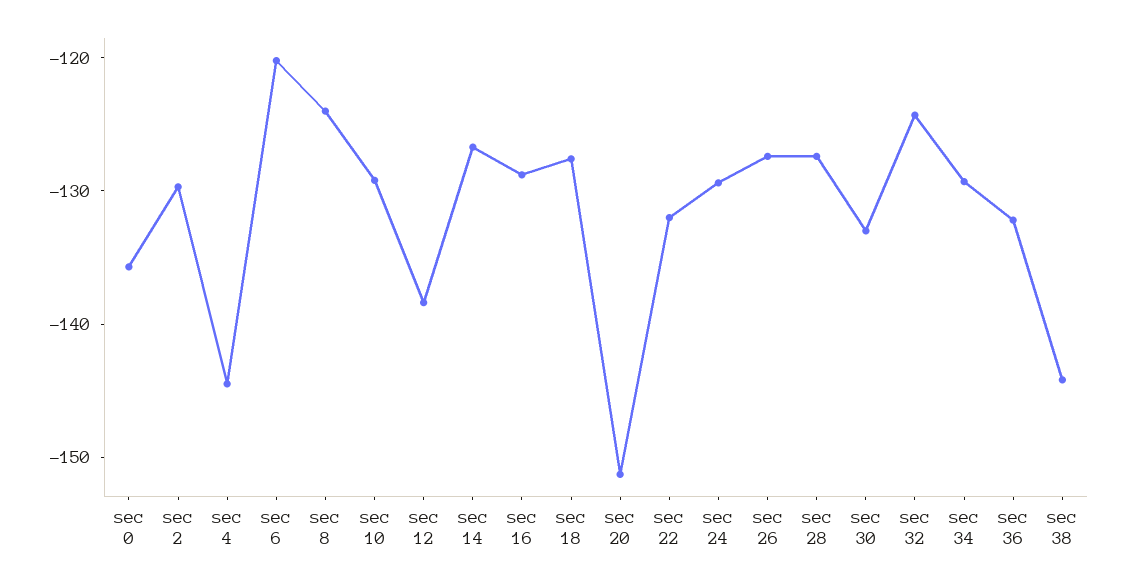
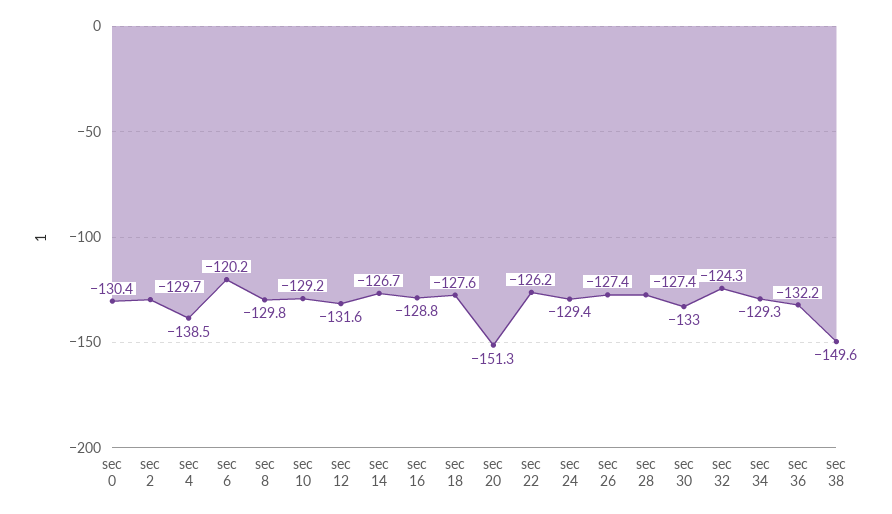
  {
-   "sec 0": -136,
+   "sec 0": -130.4,
    "sec 2": -129.7,
-   "sec 4": -144,
+   "sec 4": -138.5,
    "sec 6": -120.2,
-   "sec 8": -124,
+   "sec 8": -129.8,
    "sec 10": -129.2,
-   "sec 12": -138,
+   "sec 12": -131.6,
    "sec 14": -126.7,
    "sec 16": -128.8,
    "sec 18": -127.6,
    "sec 20": -151.3,
-   "sec 22": -132,
+   "sec 22": -126.2,
    "sec 24": -129.4,
    "sec 26": -127.4,
    "sec 28": -127.4,
    "sec 30": -133,
    "sec 32": -124.3,
    "sec 34": -129.3,
    "sec 36": -132.2,
-   "sec 38": -144
+   "sec 38": -149.6
  }

